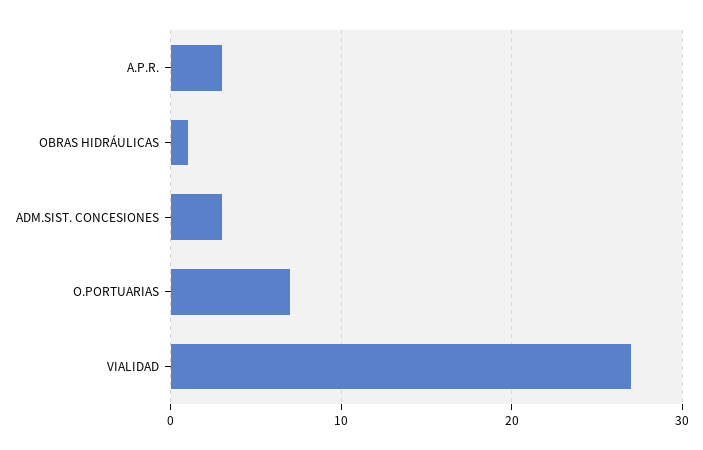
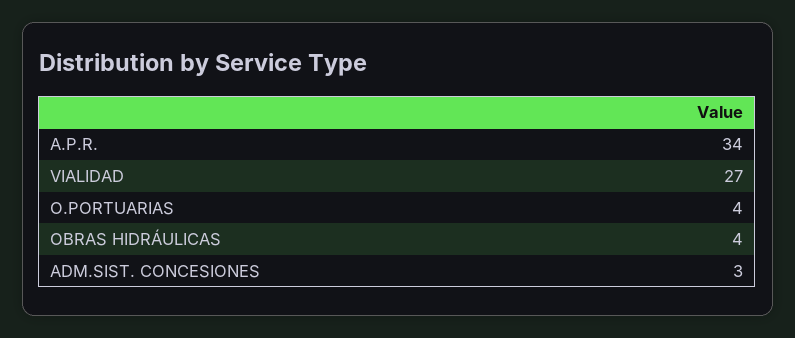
  {
-   "A.P.R.": 3,
+   "A.P.R.": 34,
-   "OBRAS HIDRÁULICAS": 1,
+   "OBRAS HIDRÁULICAS": 4,
    "ADM.SIST. CONCESIONES": 3,
-   "O.PORTUARIAS": 7,
+   "O.PORTUARIAS": 4,
    "VIALIDAD": 27
  }

